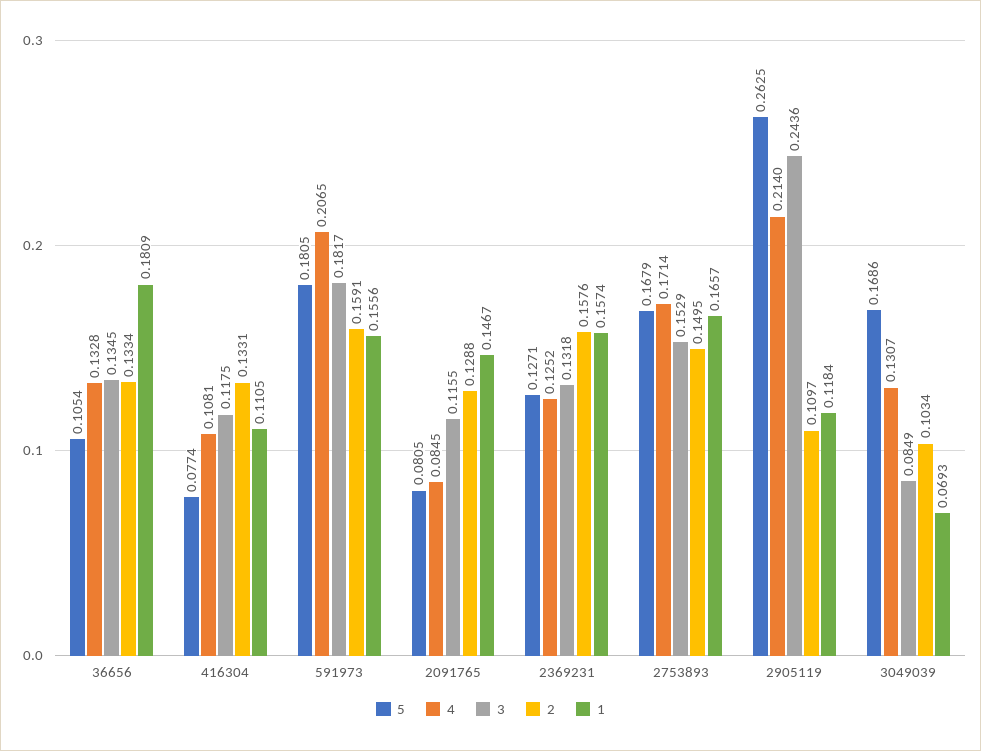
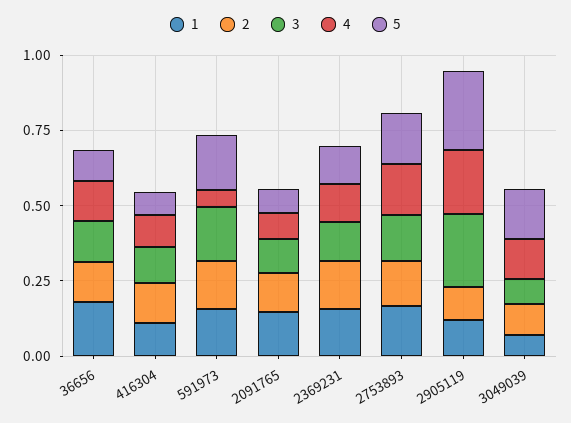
  {
    "5": {
      "36656": 0.1054,
      "416304": 0.0774,
      "591973": 0.1805,
      "2091765": 0.0805,
      "2369231": 0.1271,
      "2753893": 0.1679,
      "2905119": 0.2625,
      "3049039": 0.1686
    },
    "4": {
      "36656": 0.1328,
      "416304": 0.1081,
-     "591973": 0.2065,
+     "591973": 0.05,
      "2091765": 0.0845,
      "2369231": 0.1252,
      "2753893": 0.1714,
      "2905119": 0.214,
      "3049039": 0.1307
    },
    "3": {
      "36656": 0.1345,
      "416304": 0.1175,
      "591973": 0.1817,
      "2091765": 0.1155,
      "2369231": 0.1318,
      "2753893": 0.1529,
      "2905119": 0.2436,
      "3049039": 0.0849
    },
    "2": {
      "36656": 0.1334,
      "416304": 0.1331,
      "591973": 0.1591,
      "2091765": 0.1288,
      "2369231": 0.1576,
      "2753893": 0.1495,
      "2905119": 0.1097,
      "3049039": 0.1034
    },
    "1": {
      "36656": 0.1809,
      "416304": 0.1105,
      "591973": 0.1556,
      "2091765": 0.1467,
      "2369231": 0.1574,
      "2753893": 0.1657,
      "2905119": 0.1184,
      "3049039": 0.0693
    }
  }

